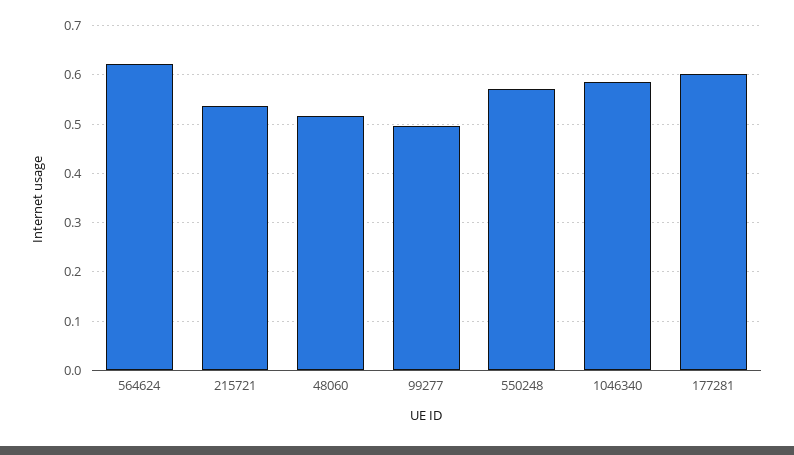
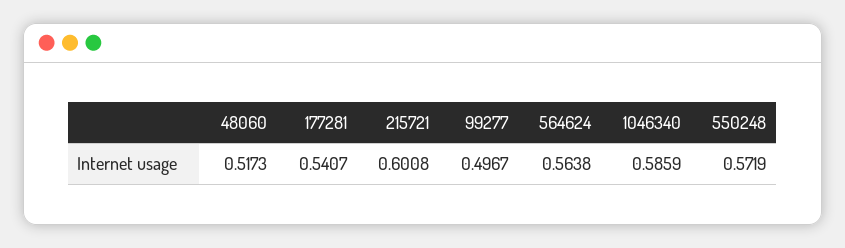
  {
-   "564624": 0.62,
+   "564624": 0.5638,
-   "215721": 0.54,
+   "215721": 0.6008,
    "48060": 0.5173,
    "99277": 0.4967,
    "550248": 0.5719,
    "1046340": 0.5859,
-   "177281": 0.6
+   "177281": 0.5407
  }

